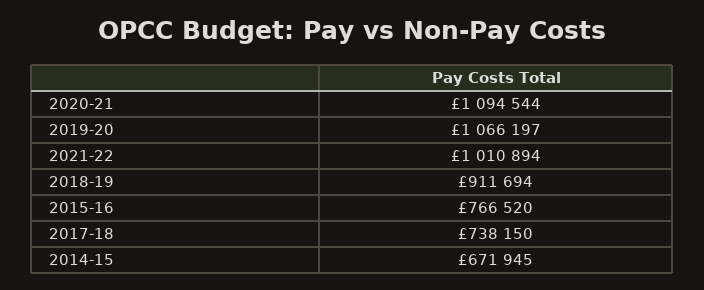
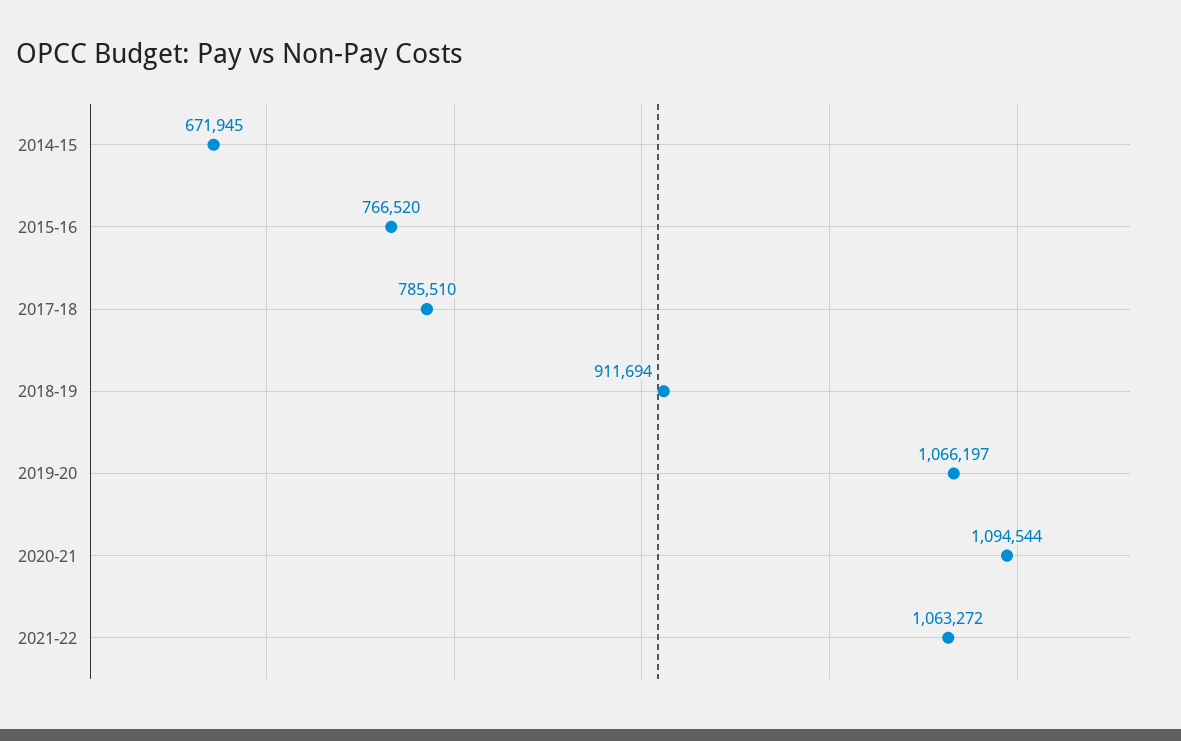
  {
    "2020-21": 1094544,
    "2019-20": 1066197,
-   "2021-22": 1010894,
+   "2021-22": 1063272,
    "2018-19": 911694,
    "2015-16": 766520,
-   "2017-18": 738150,
+   "2017-18": 785510,
    "2014-15": 671945
  }

